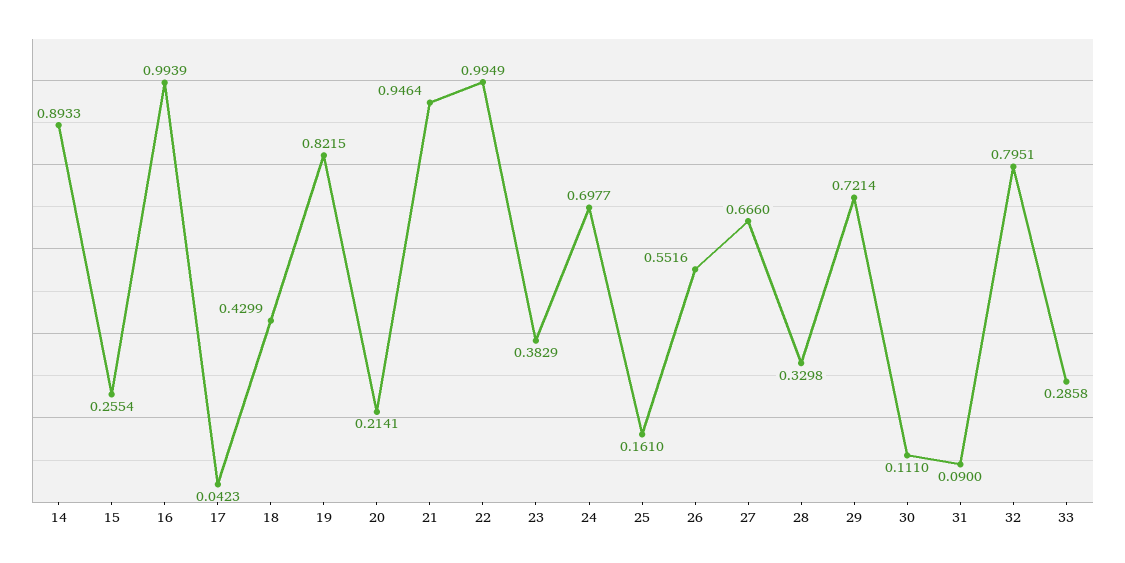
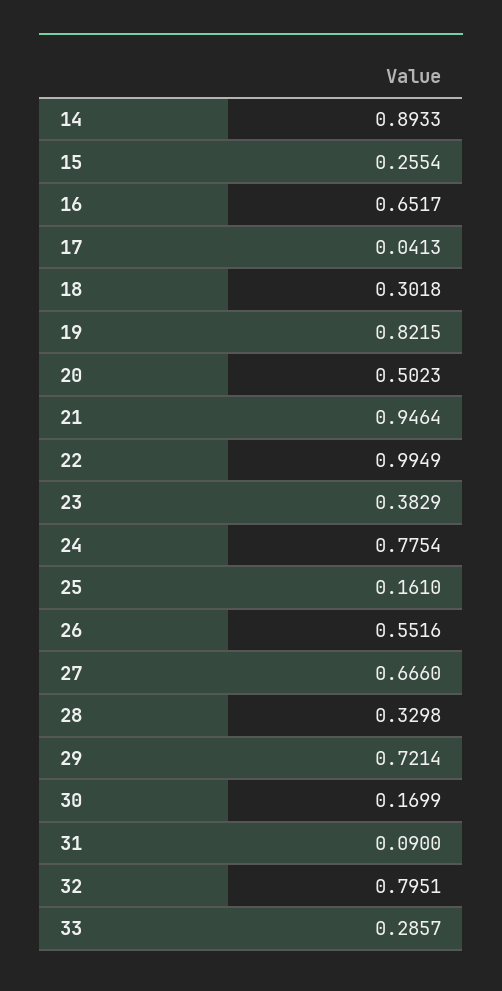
  {
    "14": 0.8933,
    "15": 0.2554,
-   "16": 0.9939,
+   "16": 0.6517,
-   "17": 0.0423,
+   "17": 0.0413,
-   "18": 0.4299,
+   "18": 0.3018,
    "19": 0.8215,
-   "20": 0.2141,
+   "20": 0.5023,
    "21": 0.9464,
    "22": 0.9949,
    "23": 0.3829,
-   "24": 0.6977,
+   "24": 0.7754,
    "25": 0.161,
    "26": 0.5516,
    "27": 0.666,
    "28": 0.3298,
    "29": 0.7214,
-   "30": 0.111,
+   "30": 0.1699,
    "31": 0.09,
    "32": 0.7951,
-   "33": 0.2858
+   "33": 0.2857
  }

